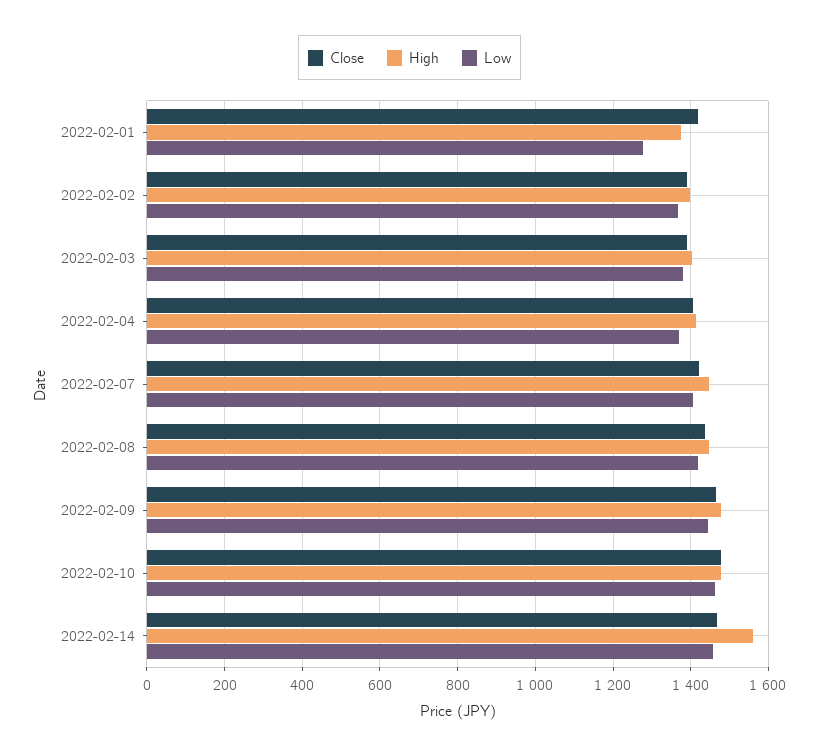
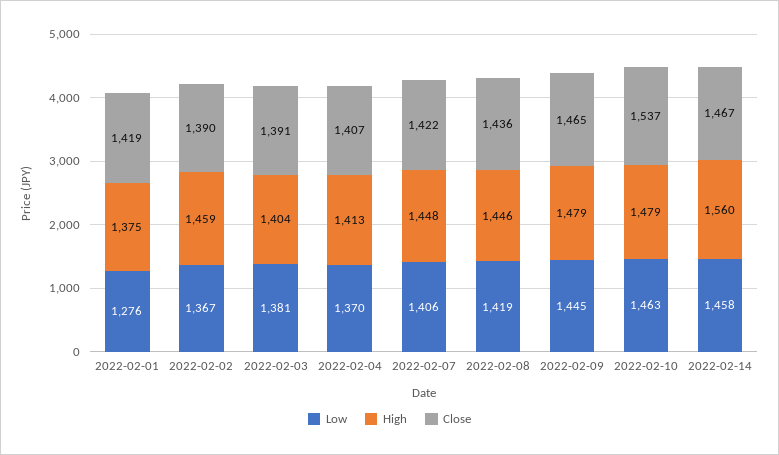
  {
    "Close": {
      "2022-02-01": 1419,
      "2022-02-02": 1390,
      "2022-02-03": 1391,
      "2022-02-04": 1407,
      "2022-02-07": 1422,
      "2022-02-08": 1436,
      "2022-02-09": 1465,
-     "2022-02-10": 1480,
+     "2022-02-10": 1537,
      "2022-02-14": 1467
    },
    "High": {
      "2022-02-01": 1375,
-     "2022-02-02": 1400,
+     "2022-02-02": 1459,
      "2022-02-03": 1404,
      "2022-02-04": 1413,
      "2022-02-07": 1448,
      "2022-02-08": 1446,
      "2022-02-09": 1479,
      "2022-02-10": 1479,
      "2022-02-14": 1560
    },
    "Low": {
      "2022-02-01": 1276,
      "2022-02-02": 1367,
      "2022-02-03": 1381,
      "2022-02-04": 1370,
      "2022-02-07": 1406,
      "2022-02-08": 1419,
      "2022-02-09": 1445,
      "2022-02-10": 1463,
      "2022-02-14": 1458
    }
  }

